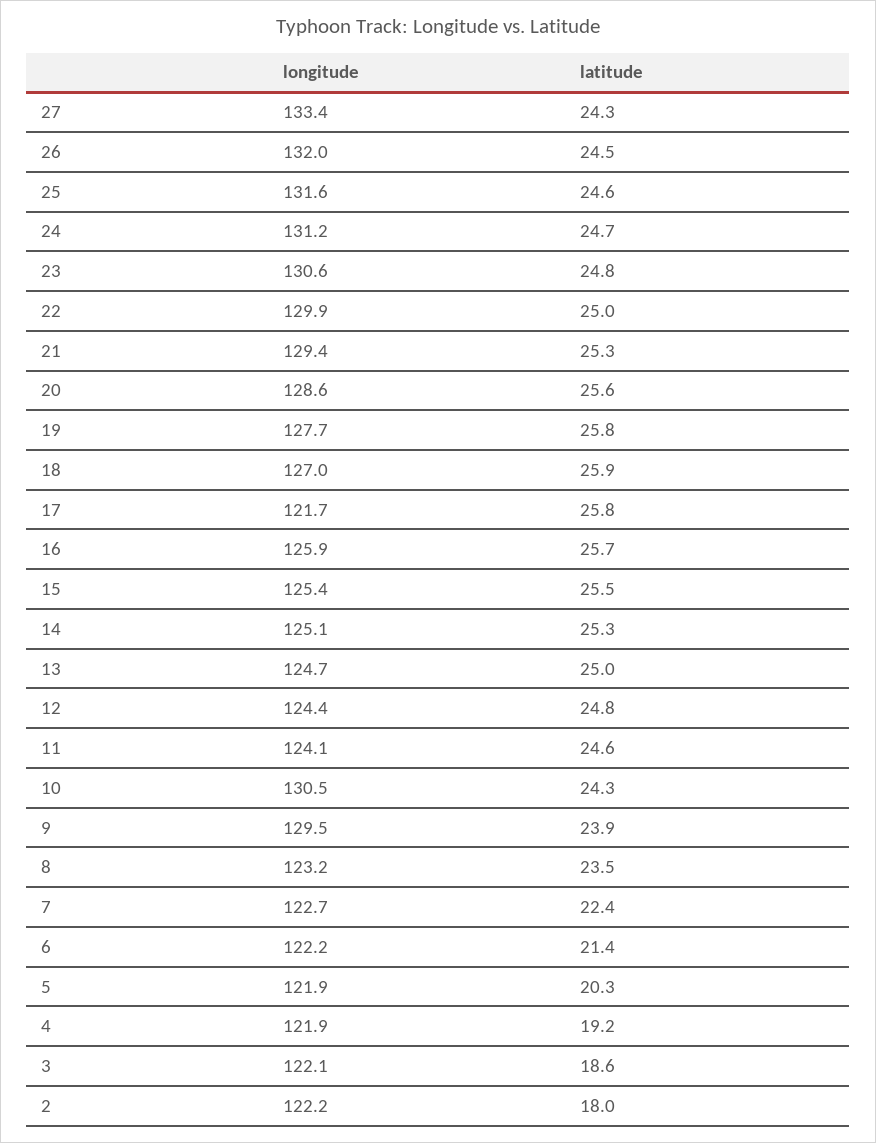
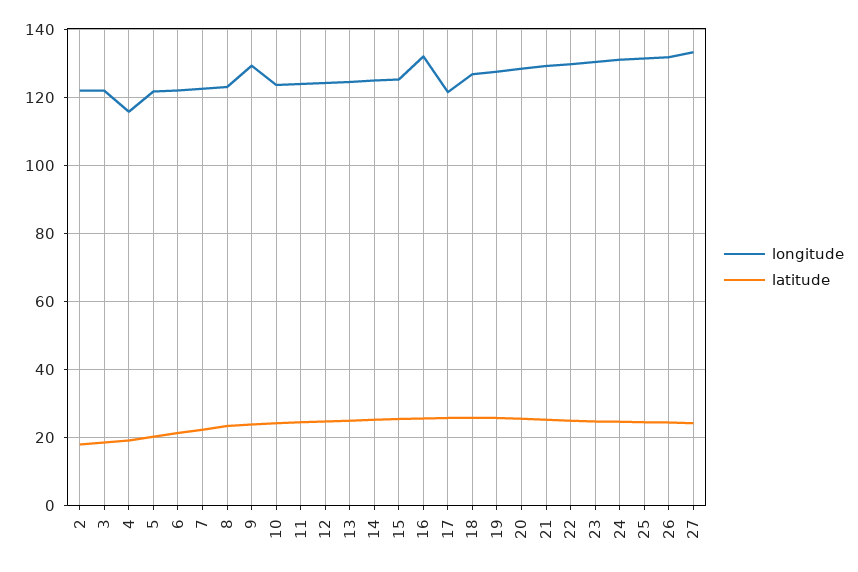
  {
    "longitude": {
      "27": 133.4,
      "26": 132,
      "25": 131.6,
      "24": 131.2,
      "23": 130.6,
      "22": 129.9,
      "21": 129.4,
      "20": 128.6,
      "19": 127.7,
      "18": 127,
      "17": 121.7,
-     "16": 125.9,
+     "16": 132,
      "15": 125.4,
      "14": 125.1,
      "13": 124.7,
      "12": 124.4,
      "11": 124.1,
-     "10": 130.5,
+     "10": 124,
      "9": 129.5,
      "8": 123.2,
      "7": 122.7,
      "6": 122.2,
      "5": 121.9,
-     "4": 121.9,
+     "4": 116,
      "3": 122.1,
      "2": 122.2
    },
    "latitude": {
      "27": 24.3,
      "26": 24.5,
      "25": 24.6,
      "24": 24.7,
      "23": 24.8,
      "22": 25,
      "21": 25.3,
      "20": 25.6,
      "19": 25.8,
      "18": 25.9,
      "17": 25.8,
      "16": 25.7,
      "15": 25.5,
      "14": 25.3,
      "13": 25,
      "12": 24.8,
      "11": 24.6,
      "10": 24.3,
      "9": 23.9,
      "8": 23.5,
      "7": 22.4,
      "6": 21.4,
      "5": 20.3,
      "4": 19.2,
      "3": 18.6,
      "2": 18
    }
  }

